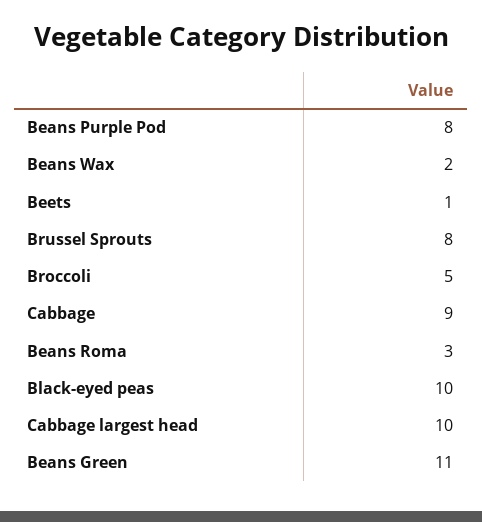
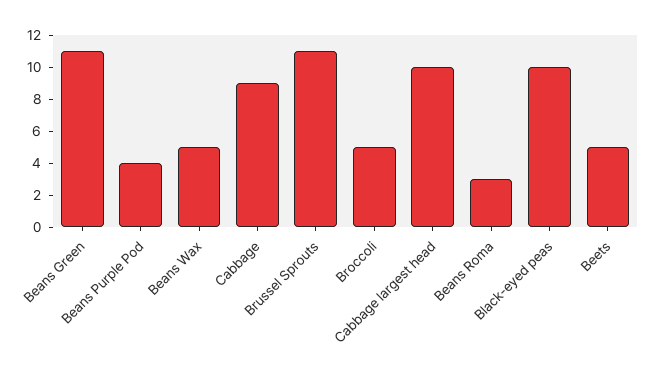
  {
-   "Beans Purple Pod": 8,
+   "Beans Purple Pod": 4,
-   "Beans Wax": 2,
+   "Beans Wax": 5,
-   "Beets": 1,
+   "Beets": 5,
-   "Brussel Sprouts": 8,
+   "Brussel Sprouts": 11,
    "Broccoli": 5,
    "Cabbage": 9,
    "Beans Roma": 3,
    "Black-eyed peas": 10,
    "Cabbage largest head": 10,
    "Beans Green": 11
  }

